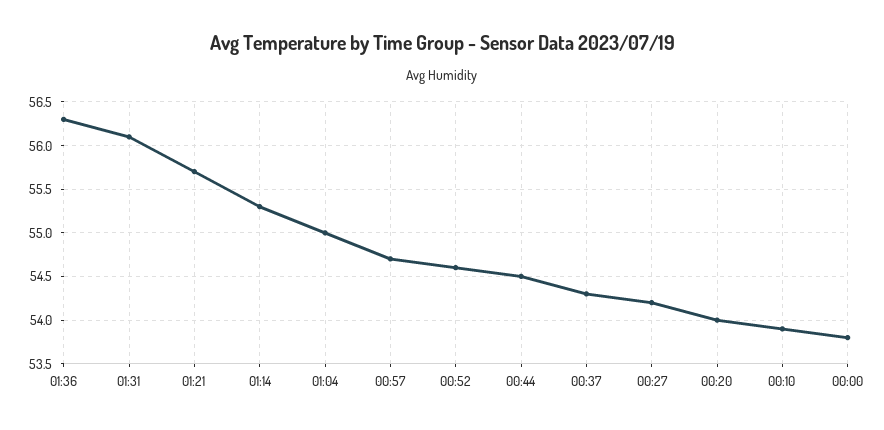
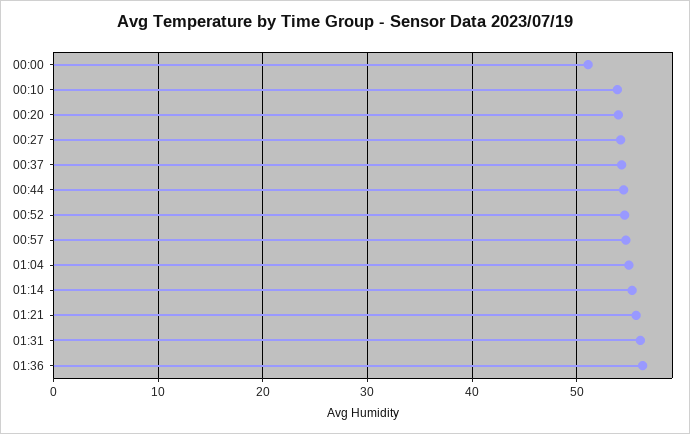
  {
    "01:36": 56.3,
    "01:31": 56.1,
    "01:21": 55.7,
    "01:14": 55.3,
    "01:04": 55,
    "00:57": 54.7,
    "00:52": 54.6,
    "00:44": 54.5,
    "00:37": 54.3,
    "00:27": 54.2,
    "00:20": 54,
    "00:10": 53.9,
-   "00:00": 53.8
+   "00:00": 51
  }

